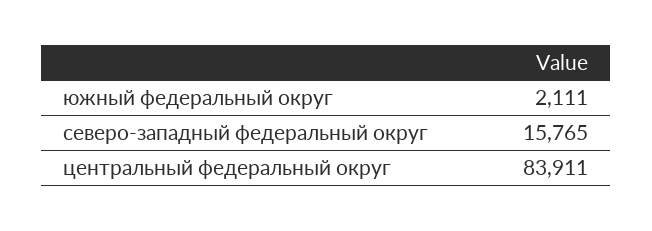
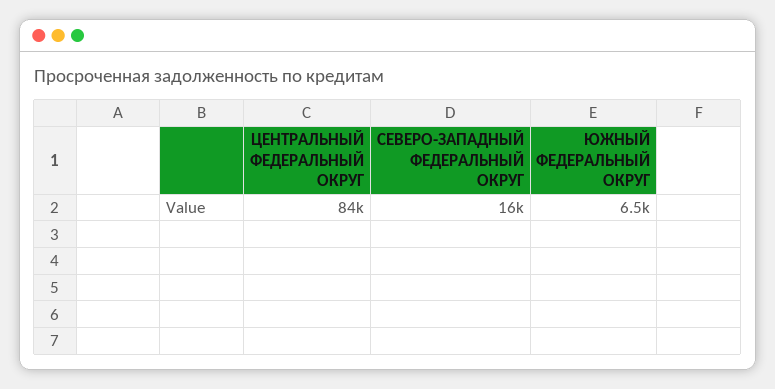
  {
-   "южный федеральный округ": 2111,
+   "южный федеральный округ": 6500,
    "северо-западный федеральный округ": 15765,
    "центральный федеральный округ": 83911
  }

